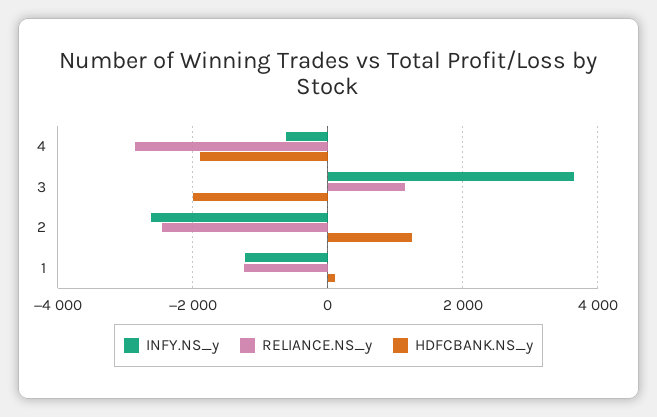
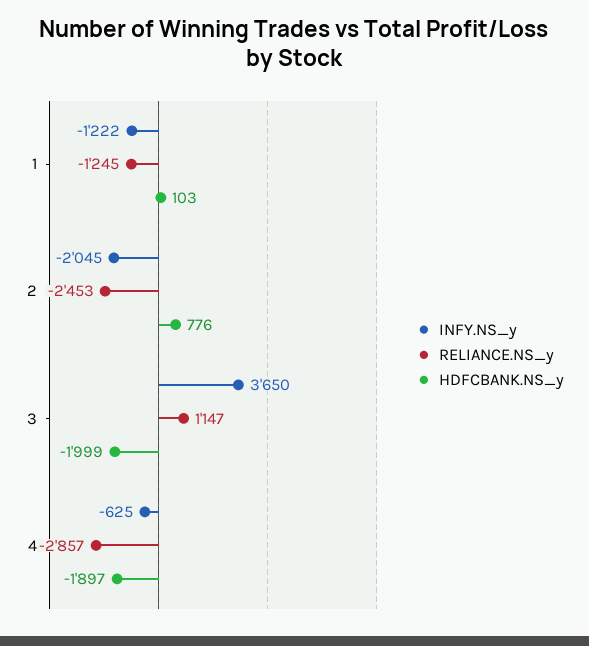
  {
    "INFY.NS_y": {
      "4": -625,
      "3": 3650,
-     "2": -2600,
+     "2": -2045,
      "1": -1222
    },
    "RELIANCE.NS_y": {
      "4": -2857,
      "3": 1147,
      "2": -2453,
      "1": -1245
    },
    "HDFCBANK.NS_y": {
      "4": -1897,
      "3": -1999,
-     "2": 1200,
+     "2": 776,
      "1": 103
    }
  }

